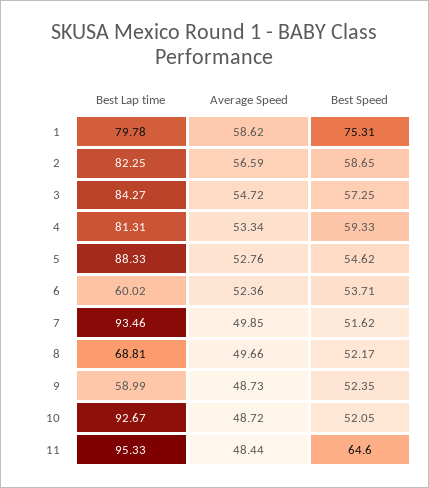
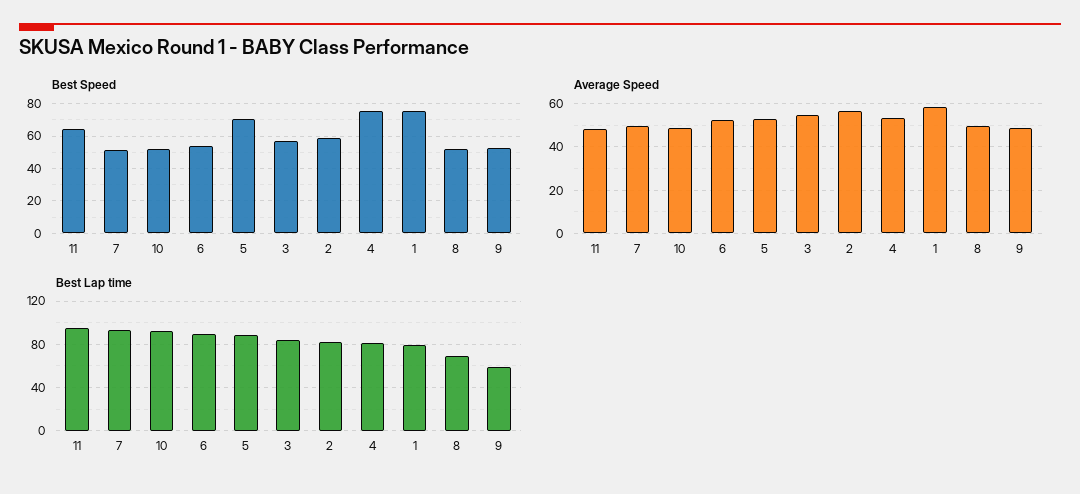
  {
    "Best Lap time": {
      "1": 79.78,
      "2": 82.25,
      "3": 84.27,
      "4": 81.31,
      "5": 88.33,
-     "6": 60.02,
+     "6": 90,
      "7": 93.46,
      "8": 68.81,
      "9": 58.99,
      "10": 92.67,
      "11": 95.33
    },
    "Average Speed": {
      "1": 58.62,
      "2": 56.59,
      "3": 54.72,
      "4": 53.34,
      "5": 52.76,
      "6": 52.36,
      "7": 49.85,
      "8": 49.66,
      "9": 48.73,
      "10": 48.72,
      "11": 48.44
    },
    "Best Speed": {
      "1": 75.31,
      "2": 58.65,
      "3": 57.25,
-     "4": 59.33,
+     "4": 75,
-     "5": 54.62,
+     "5": 70,
      "6": 53.71,
      "7": 51.62,
      "8": 52.17,
      "9": 52.35,
      "10": 52.05,
      "11": 64.6
    }
  }

